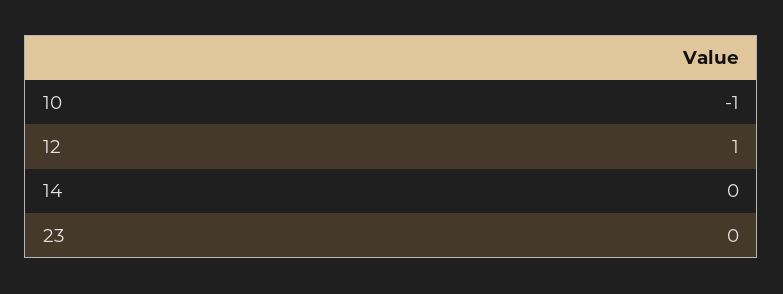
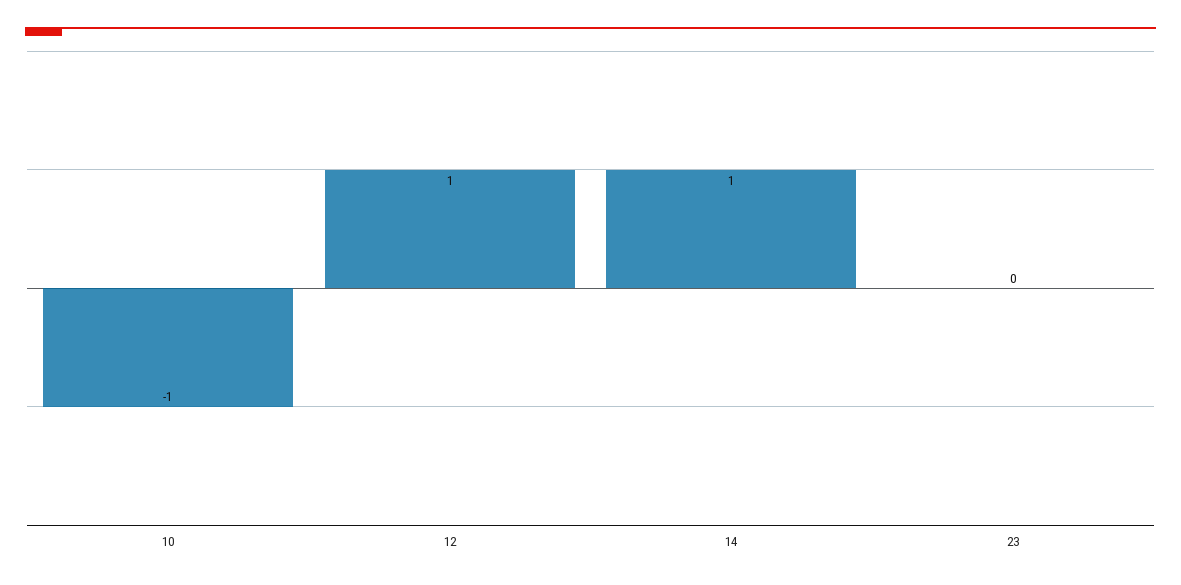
  {
    "10": -1,
    "12": 1,
-   "14": 0,
+   "14": 1,
    "23": 0
  }

